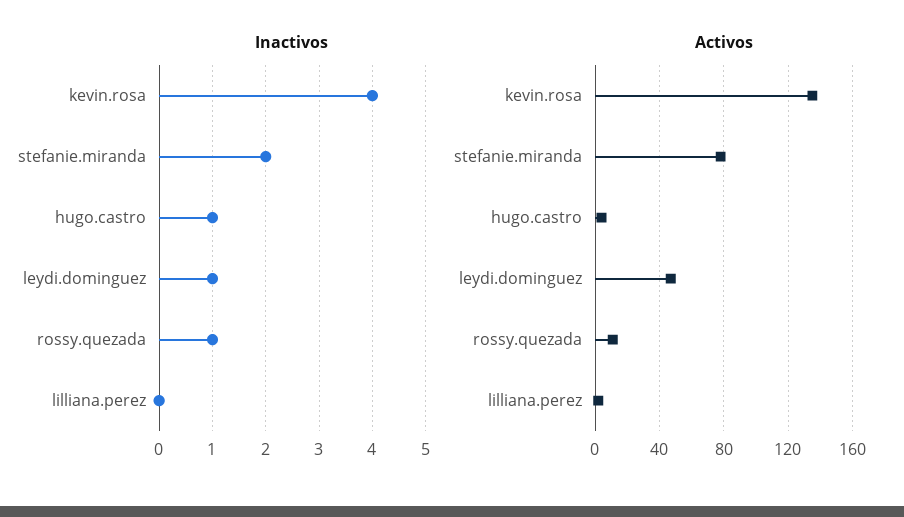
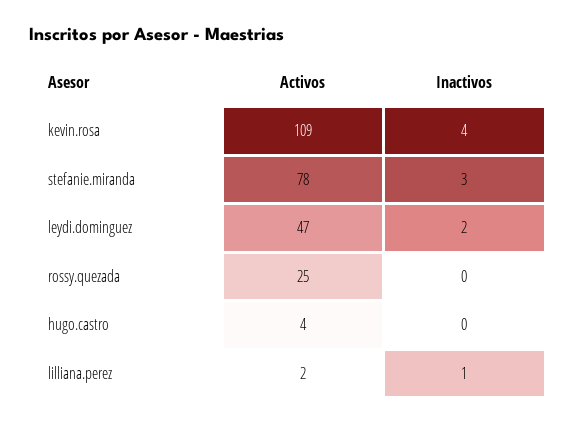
  {
    "Inactivos": {
      "kevin.rosa": 4,
-     "stefanie.miranda": 2,
+     "stefanie.miranda": 3,
-     "hugo.castro": 1,
+     "hugo.castro": 0,
-     "leydi.dominguez": 1,
+     "leydi.dominguez": 2,
-     "rossy.quezada": 1,
+     "rossy.quezada": 0,
-     "lilliana.perez": 0
+     "lilliana.perez": 1
    },
    "Activos": {
-     "kevin.rosa": 135,
+     "kevin.rosa": 109,
      "stefanie.miranda": 78,
      "hugo.castro": 4,
      "leydi.dominguez": 47,
-     "rossy.quezada": 10,
+     "rossy.quezada": 25,
      "lilliana.perez": 2
    }
  }

